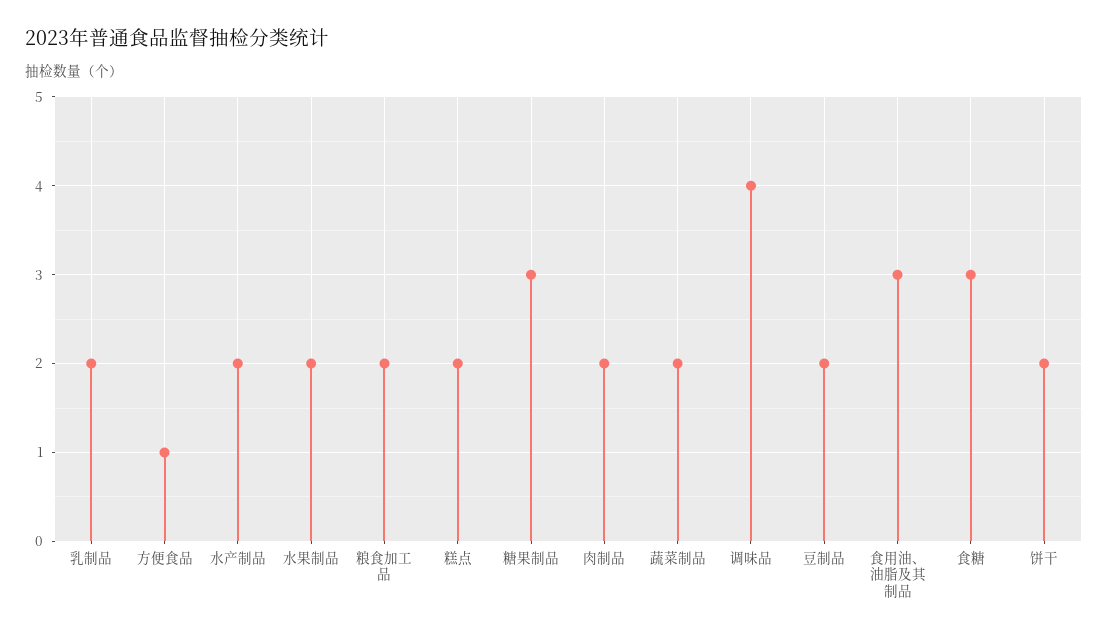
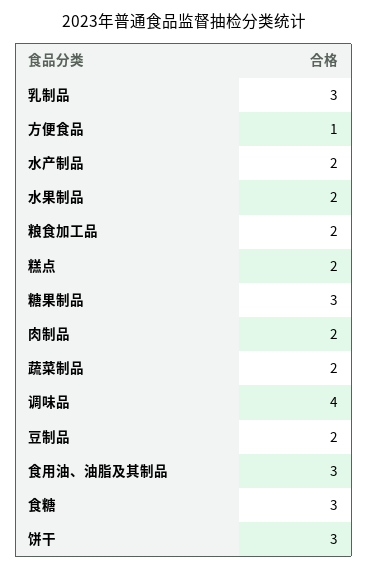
  {
-   "乳制品": 2,
+   "乳制品": 3,
    "方便食品": 1,
    "水产制品": 2,
    "水果制品": 2,
    "粮食加工品": 2,
    "糕点": 2,
    "糖果制品": 3,
    "肉制品": 2,
    "蔬菜制品": 2,
    "调味品": 4,
    "豆制品": 2,
    "食用油、油脂及其制品": 3,
    "食糖": 3,
-   "饼干": 2
+   "饼干": 3
  }

